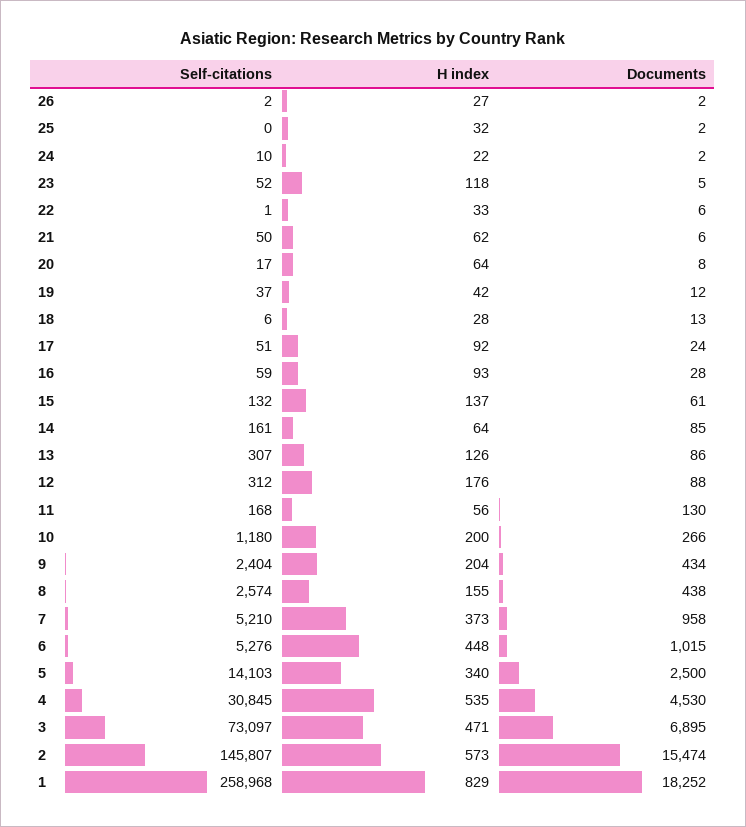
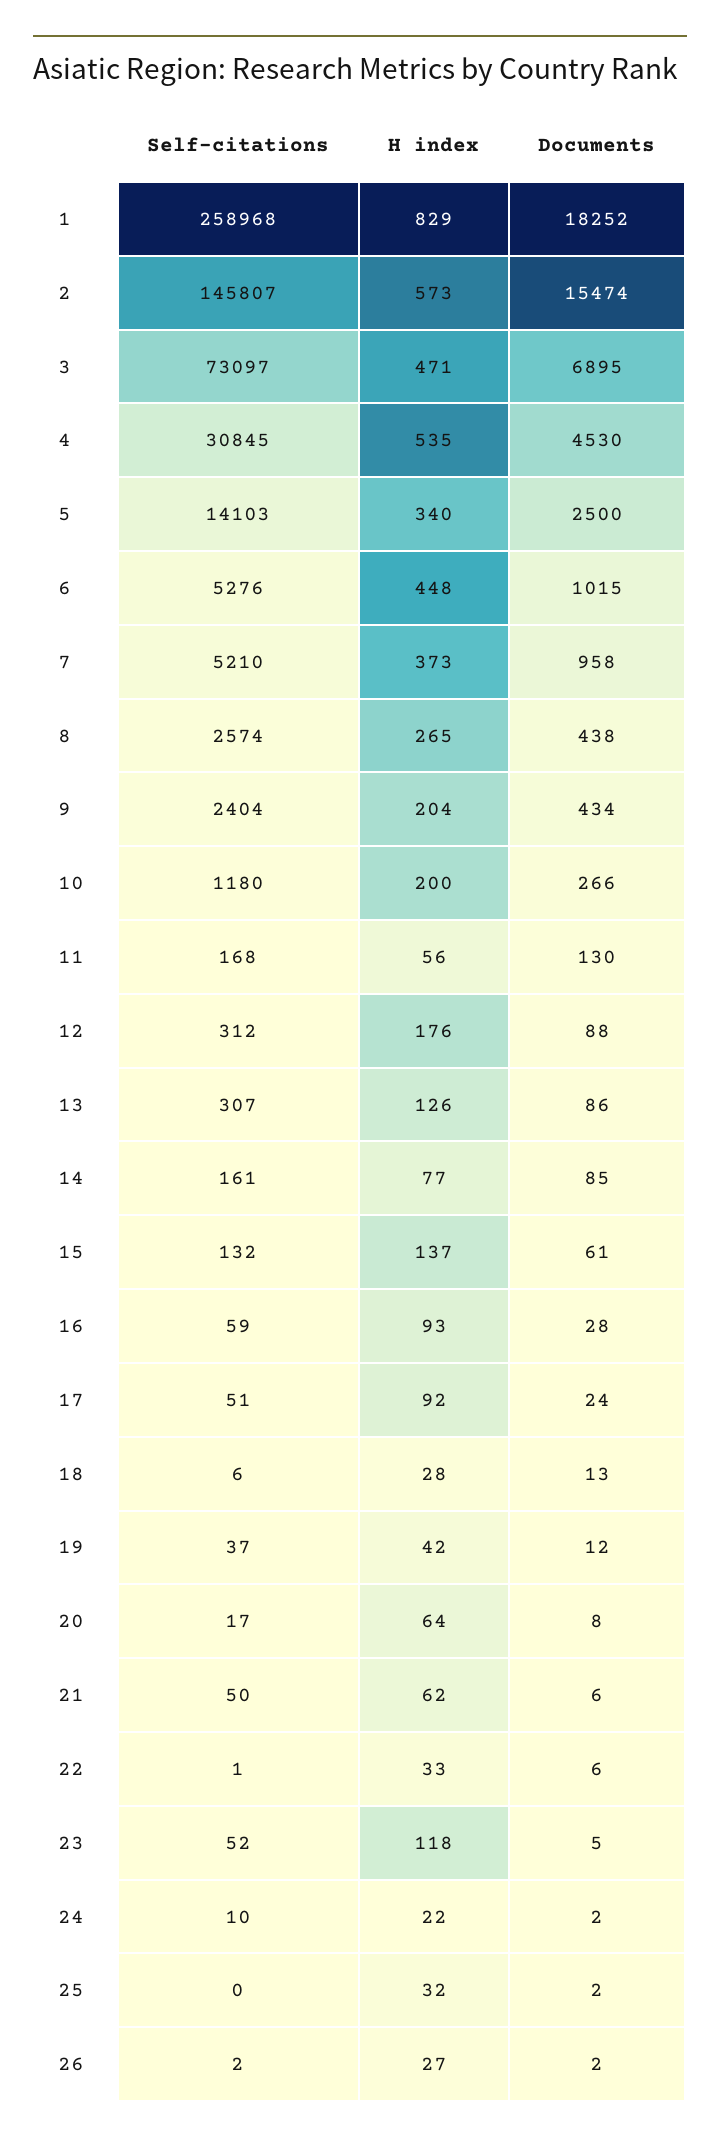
  {
    "Self-citations": {
      "26": 2,
      "25": 0,
      "24": 10,
      "23": 52,
      "22": 1,
      "21": 50,
      "20": 17,
      "19": 37,
      "18": 6,
      "17": 51,
      "16": 59,
      "15": 132,
      "14": 161,
      "13": 307,
      "12": 312,
      "11": 168,
      "10": 1180,
      "9": 2404,
      "8": 2574,
      "7": 5210,
      "6": 5276,
      "5": 14103,
      "4": 30845,
      "3": 73097,
      "2": 145807,
      "1": 258968
    },
    "H index": {
      "26": 27,
      "25": 32,
      "24": 22,
      "23": 118,
      "22": 33,
      "21": 62,
      "20": 64,
      "19": 42,
      "18": 28,
      "17": 92,
      "16": 93,
      "15": 137,
-     "14": 64,
+     "14": 77,
      "13": 126,
      "12": 176,
      "11": 56,
      "10": 200,
      "9": 204,
-     "8": 155,
+     "8": 265,
      "7": 373,
      "6": 448,
      "5": 340,
      "4": 535,
      "3": 471,
      "2": 573,
      "1": 829
    },
    "Documents": {
      "26": 2,
      "25": 2,
      "24": 2,
      "23": 5,
      "22": 6,
      "21": 6,
      "20": 8,
      "19": 12,
      "18": 13,
      "17": 24,
      "16": 28,
      "15": 61,
      "14": 85,
      "13": 86,
      "12": 88,
      "11": 130,
      "10": 266,
      "9": 434,
      "8": 438,
      "7": 958,
      "6": 1015,
      "5": 2500,
      "4": 4530,
      "3": 6895,
      "2": 15474,
      "1": 18252
    }
  }

